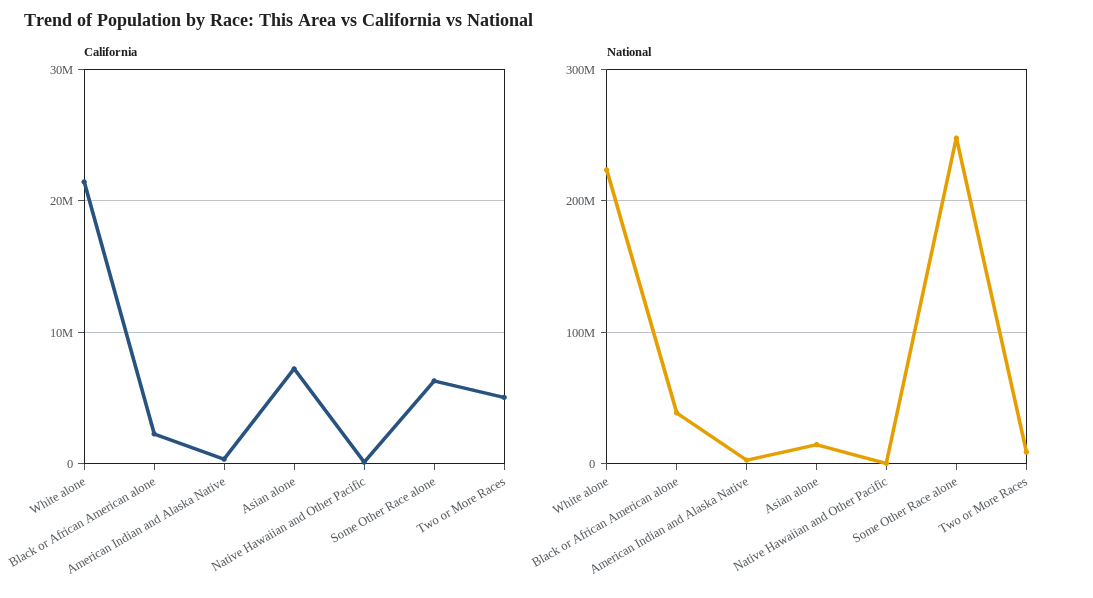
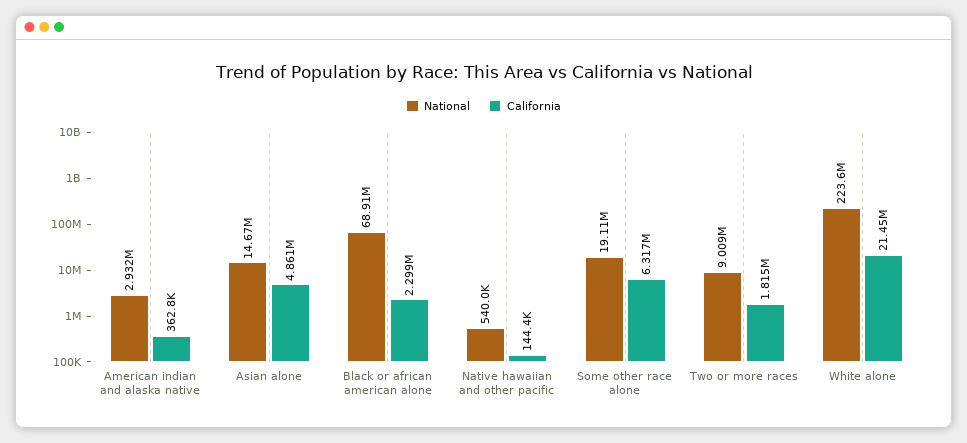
  {
    "California": {
      "White alone": 21450000,
      "Black or African American alone": 2299000,
      "American Indian and Alaska Native": 362800,
-     "Asian alone": 7000000,
+     "Asian alone": 4861000,
      "Native Hawaiian and Other Pacific": 144400,
      "Some Other Race alone": 6317000,
-     "Two or More Races": 5000000
+     "Two or More Races": 1815000
    },
    "National": {
      "White alone": 223600000,
-     "Black or African American alone": 40000000,
+     "Black or African American alone": 68910000,
      "American Indian and Alaska Native": 2932000,
      "Asian alone": 14670000,
      "Native Hawaiian and Other Pacific": 540000,
-     "Some Other Race alone": 250000000,
+     "Some Other Race alone": 19110000,
      "Two or More Races": 9009000
    }
  }

